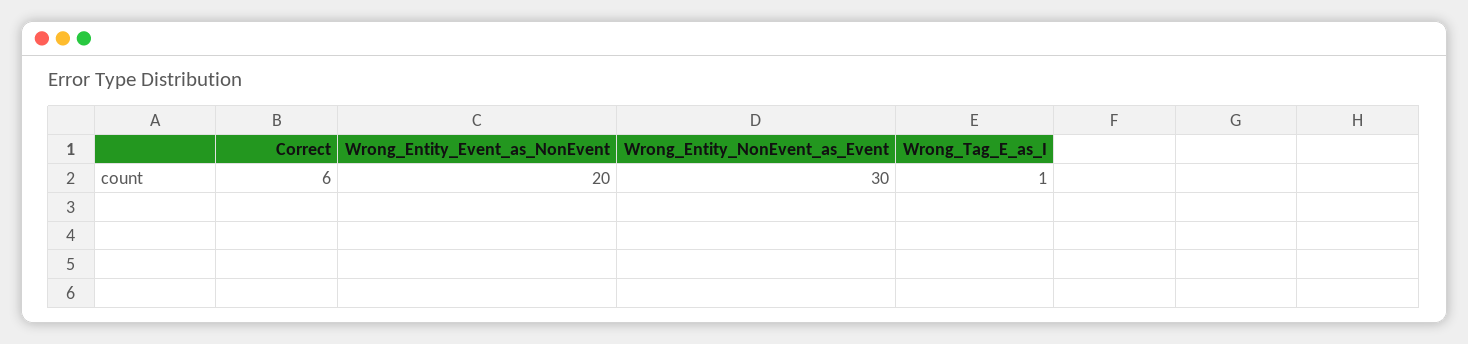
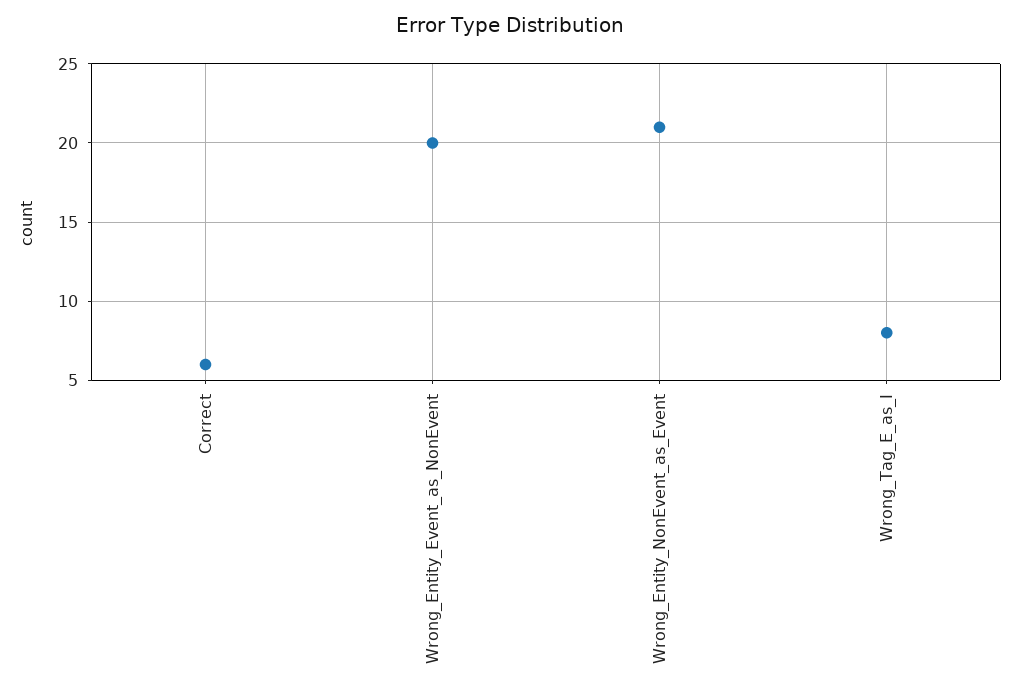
  {
    "Correct": 6,
    "Wrong_Entity_Event_as_NonEvent": 20,
-   "Wrong_Entity_NonEvent_as_Event": 30,
+   "Wrong_Entity_NonEvent_as_Event": 21,
-   "Wrong_Tag_E_as_I": 1
+   "Wrong_Tag_E_as_I": 8
  }

